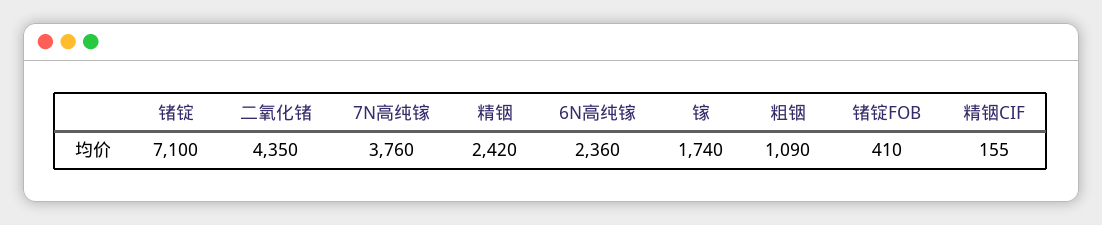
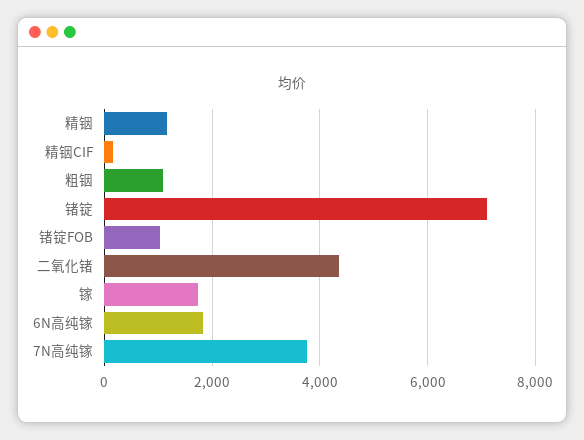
  {
    "锗锭": 7100,
    "二氧化锗": 4350,
    "7N高纯镓": 3760,
-   "精铟": 2420,
+   "精铟": 1200,
-   "6N高纯镓": 2360,
+   "6N高纯镓": 1800,
    "镓": 1740,
    "粗铟": 1090,
-   "锗锭FOB": 410,
+   "锗锭FOB": 1000,
    "精铟CIF": 155
  }

